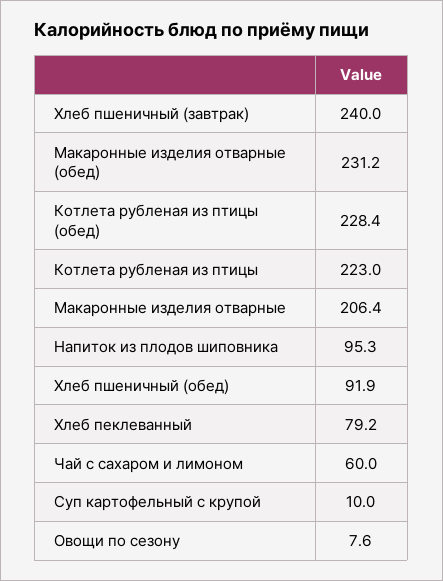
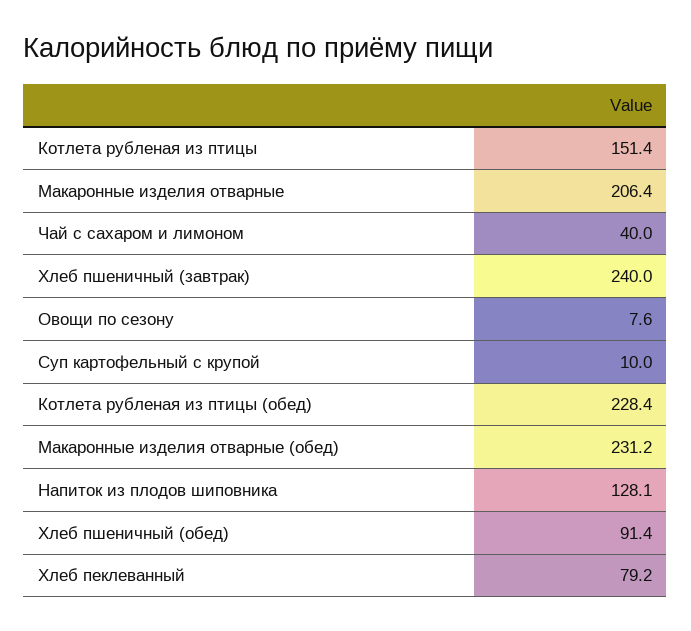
  {
    "Хлеб пшеничный (завтрак)": 240,
    "Макаронные изделия отварные (обед)": 231.2,
    "Котлета рубленая из птицы (обед)": 228.4,
-   "Котлета рубленая из птицы": 223,
+   "Котлета рубленая из птицы": 151.4,
    "Макаронные изделия отварные": 206.4,
-   "Напиток из плодов шиповника": 95.3,
+   "Напиток из плодов шиповника": 128.1,
-   "Хлеб пшеничный (обед)": 91.9,
+   "Хлеб пшеничный (обед)": 91.4,
    "Хлеб пеклеванный": 79.2,
-   "Чай с сахаром и лимоном": 60,
+   "Чай с сахаром и лимоном": 40,
    "Суп картофельный с крупой": 10,
    "Овощи по сезону": 7.6
  }

